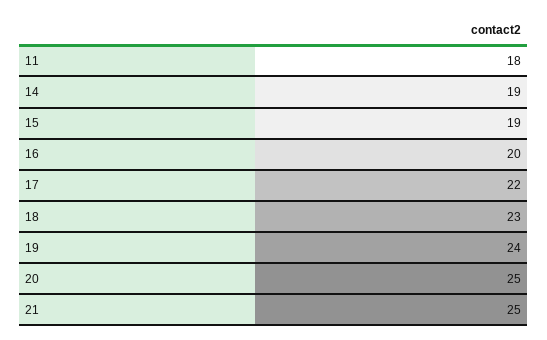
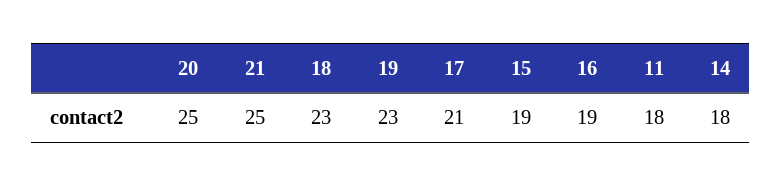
  {
    "11": 18,
-   "14": 19,
+   "14": 18,
    "15": 19,
-   "16": 20,
+   "16": 19,
-   "17": 22,
+   "17": 21,
    "18": 23,
-   "19": 24,
+   "19": 23,
    "20": 25,
    "21": 25
  }

